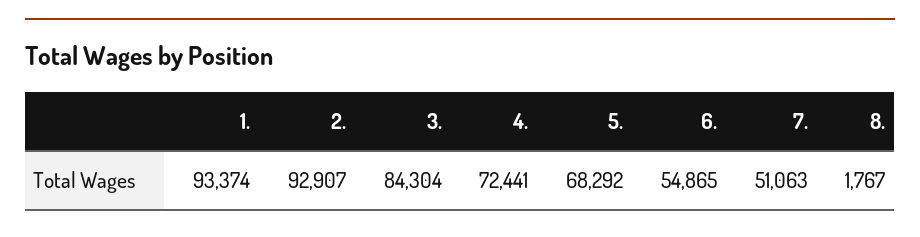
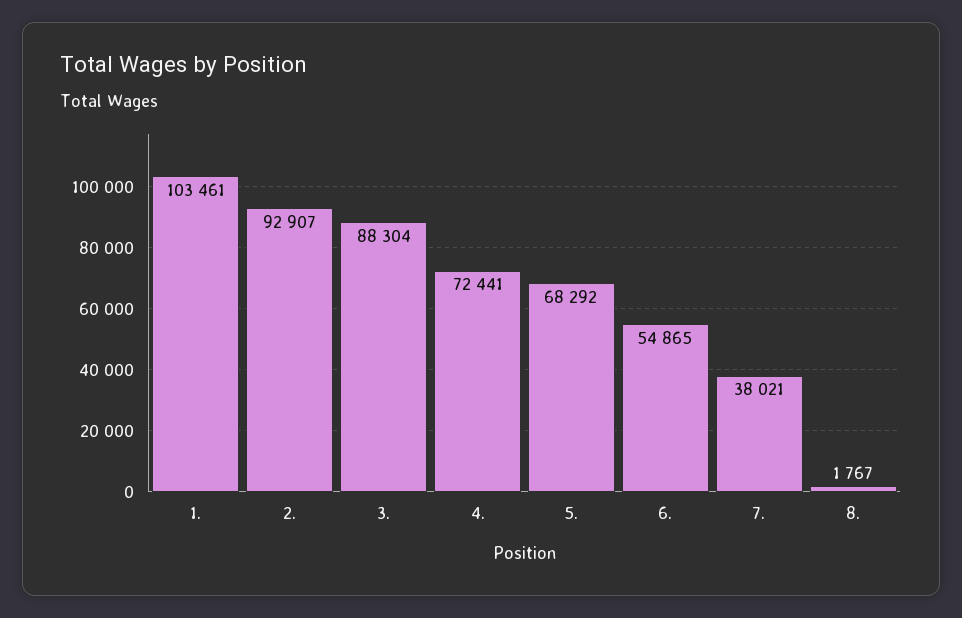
  {
-   "1.": 93374,
+   "1.": 103461,
    "2.": 92907,
-   "3.": 84304,
+   "3.": 88304,
    "4.": 72441,
    "5.": 68292,
    "6.": 54865,
-   "7.": 51063,
+   "7.": 38021,
    "8.": 1767
  }

